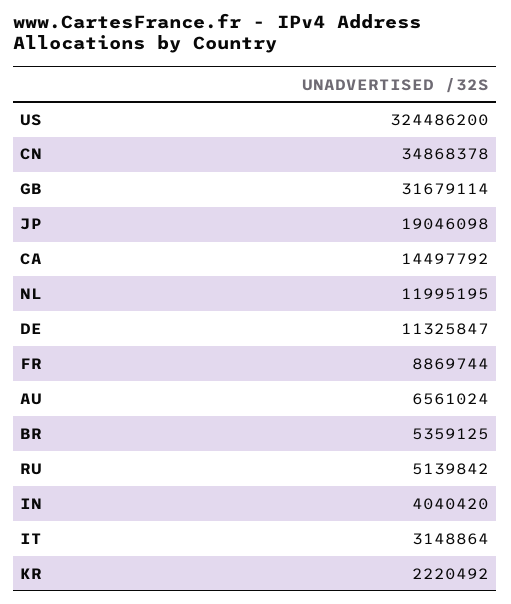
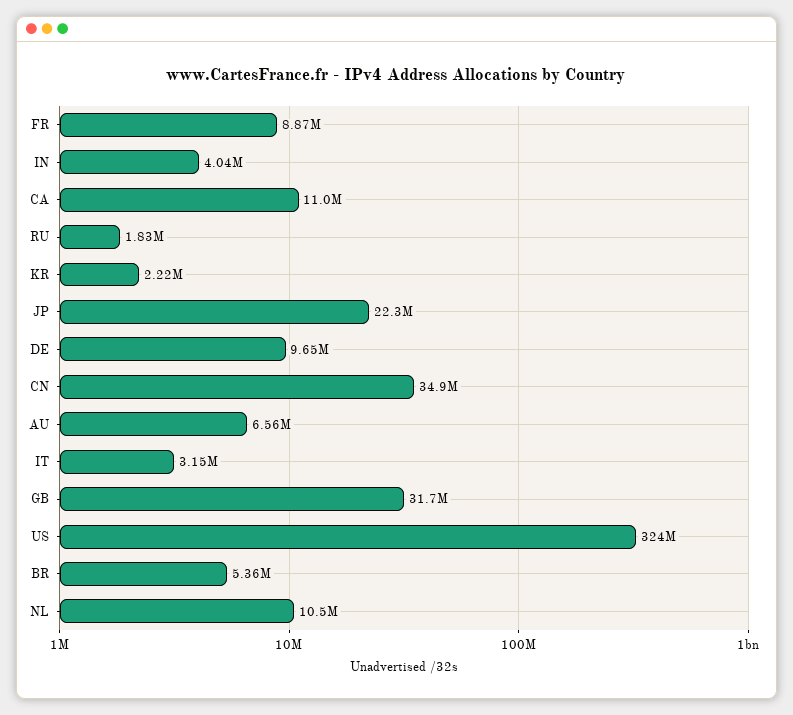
  {
    "US": 324486200,
    "CN": 34868378,
    "GB": 31679114,
-   "JP": 19046098,
+   "JP": 22300000,
-   "CA": 14497792,
+   "CA": 11000000,
-   "NL": 11995195,
+   "NL": 10500000,
-   "DE": 11325847,
+   "DE": 9650000,
    "FR": 8869744,
    "AU": 6561024,
    "BR": 5359125,
-   "RU": 5139842,
+   "RU": 1830000,
    "IN": 4040420,
    "IT": 3148864,
    "KR": 2220492
  }

